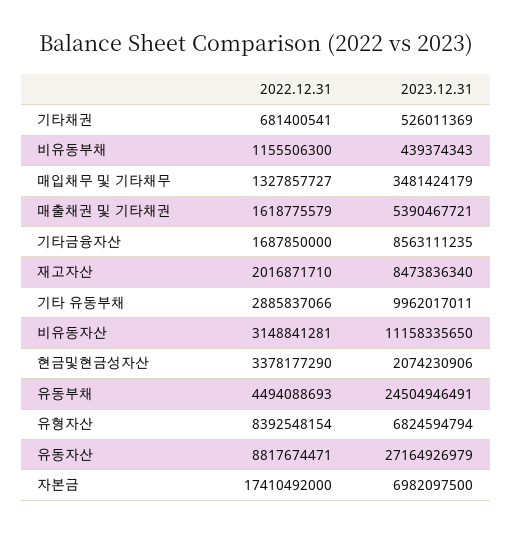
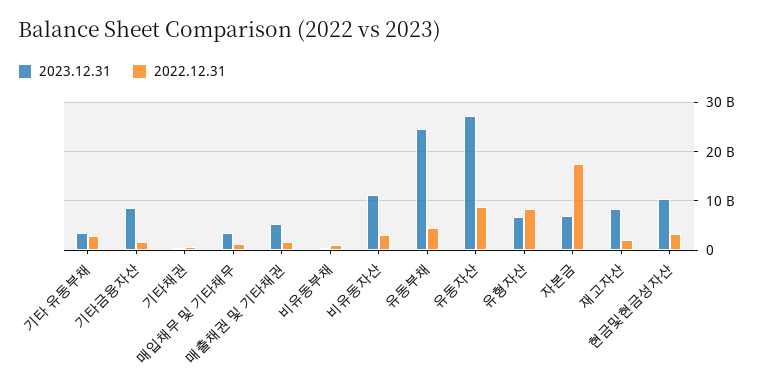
  {
    "2022.12.31": {
      "기타채권": 681400541,
      "비유동부채": 1155506300,
      "매입채무 및 기타채무": 1327857727,
      "매출채권 및 기타채권": 1618775579,
      "기타금융자산": 1687850000,
      "재고자산": 2016871710,
      "기타 유동부채": 2885837066,
      "비유동자산": 3148841281,
      "현금및현금성자산": 3378177290,
      "유동부채": 4494088693,
      "유형자산": 8392548154,
      "유동자산": 8817674471,
      "자본금": 17410492000
    },
    "2023.12.31": {
      "기타채권": 526011369,
      "비유동부채": 439374343,
      "매입채무 및 기타채무": 3481424179,
      "매출채권 및 기타채권": 5390467721,
      "기타금융자산": 8563111235,
      "재고자산": 8473836340,
-     "기타 유동부채": 9962017011,
+     "기타 유동부채": 4000000000,
      "비유동자산": 11158335650,
-     "현금및현금성자산": 2074230906,
+     "현금및현금성자산": 10000000000,
      "유동부채": 24504946491,
      "유형자산": 6824594794,
      "유동자산": 27164926979,
      "자본금": 6982097500
    }
  }

